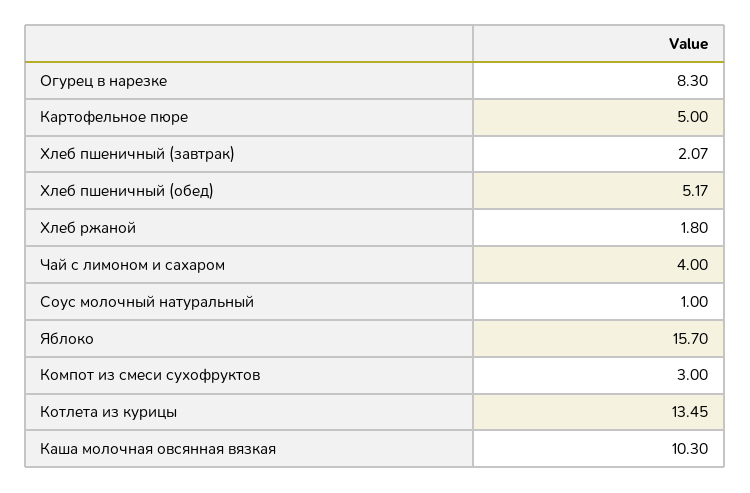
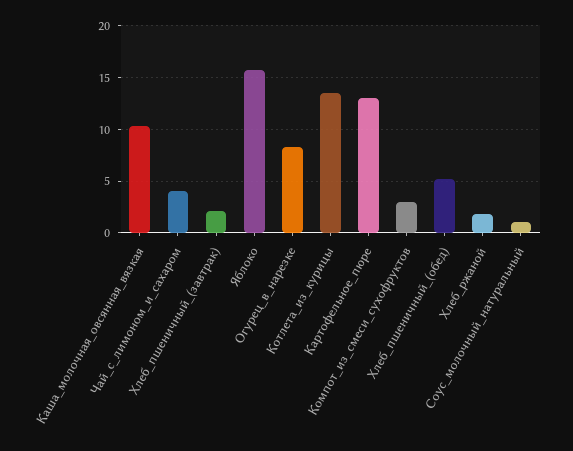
  {
    "Огурец в нарезке": 8.3,
-   "Картофельное пюре": 5,
+   "Картофельное пюре": 13,
    "Хлеб пшеничный (завтрак)": 2.07,
    "Хлеб пшеничный (обед)": 5.17,
    "Хлеб ржаной": 1.8,
    "Чай с лимоном и сахаром": 4,
    "Соус молочный натуральный": 1,
    "Яблоко": 15.7,
    "Компот из смеси сухофруктов": 3,
    "Котлета из курицы": 13.45,
    "Каша молочная овсянная вязкая": 10.3
  }

